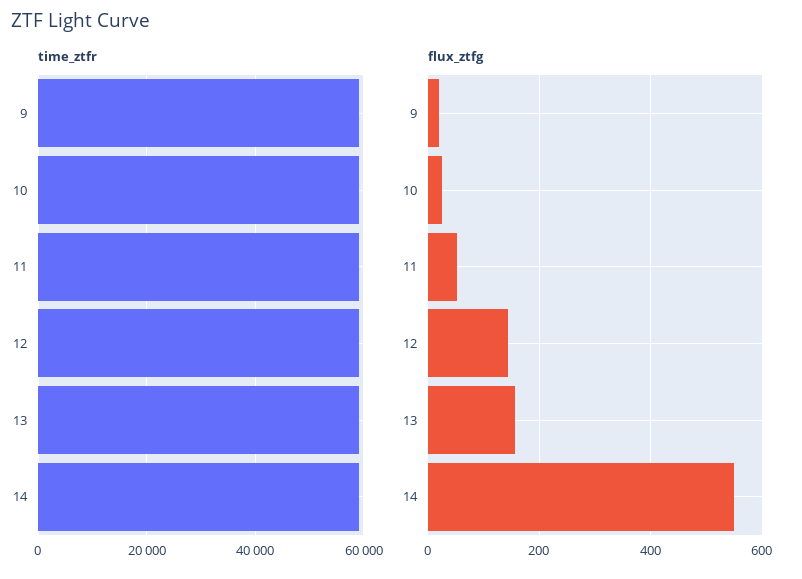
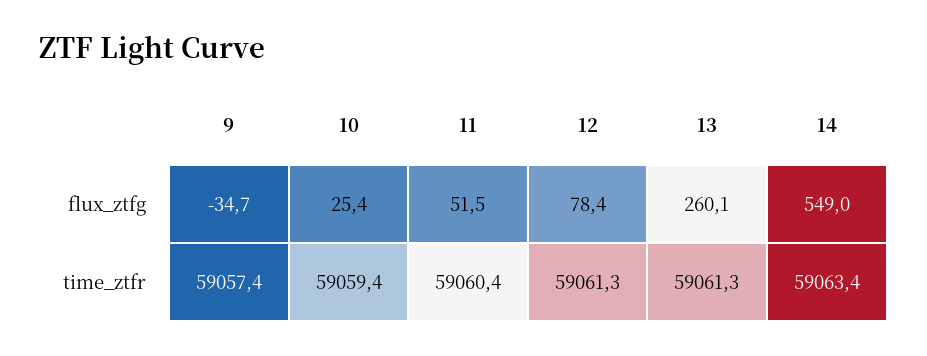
  {
    "time_ztfr": {
      "9": 59057.4,
      "10": 59059.4,
      "11": 59060.4,
      "12": 59061.3,
      "13": 59061.3,
      "14": 59063.4
    },
    "flux_ztfg": {
-     "9": 20,
+     "9": -34.7,
      "10": 25.4,
      "11": 51.5,
-     "12": 140,
+     "12": 78.4,
-     "13": 160,
+     "13": 260.1,
      "14": 549
    }
  }

